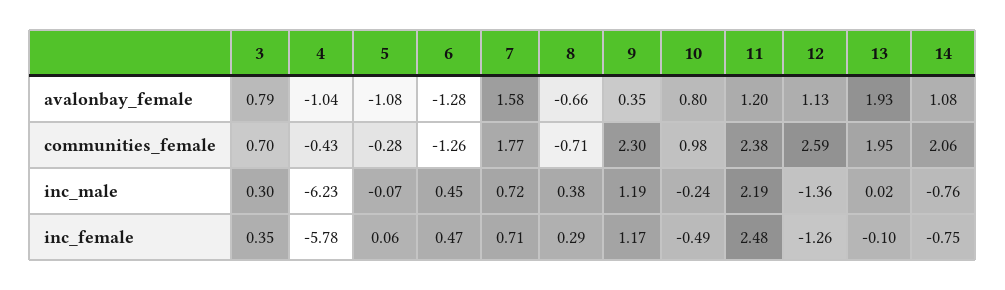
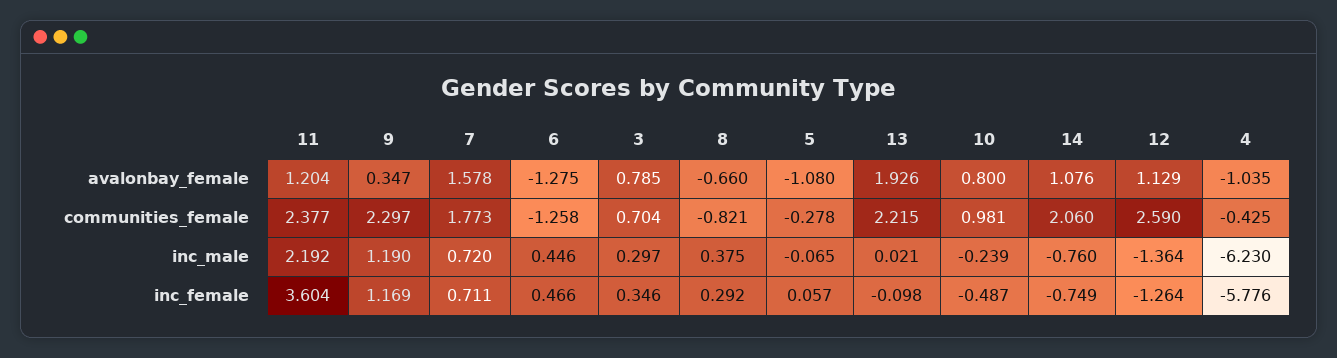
  {
    "3": {
      "avalonbay_female": 0.785,
      "communities_female": 0.704,
      "inc_male": 0.297,
      "inc_female": 0.346
    },
    "4": {
      "avalonbay_female": -1.035,
      "communities_female": -0.425,
      "inc_male": -6.23,
      "inc_female": -5.776
    },
    "5": {
      "avalonbay_female": -1.08,
      "communities_female": -0.278,
      "inc_male": -0.065,
      "inc_female": 0.057
    },
    "6": {
      "avalonbay_female": -1.275,
      "communities_female": -1.258,
      "inc_male": 0.446,
      "inc_female": 0.466
    },
    "7": {
      "avalonbay_female": 1.578,
      "communities_female": 1.773,
      "inc_male": 0.72,
      "inc_female": 0.711
    },
    "8": {
      "avalonbay_female": -0.66,
-     "communities_female": -0.71,
+     "communities_female": -0.821,
      "inc_male": 0.375,
      "inc_female": 0.292
    },
    "9": {
      "avalonbay_female": 0.347,
      "communities_female": 2.297,
      "inc_male": 1.19,
      "inc_female": 1.169
    },
    "10": {
      "avalonbay_female": 0.8,
      "communities_female": 0.981,
      "inc_male": -0.239,
      "inc_female": -0.487
    },
    "11": {
      "avalonbay_female": 1.204,
      "communities_female": 2.377,
      "inc_male": 2.192,
-     "inc_female": 2.48
+     "inc_female": 3.604
    },
    "12": {
      "avalonbay_female": 1.129,
      "communities_female": 2.59,
      "inc_male": -1.364,
      "inc_female": -1.264
    },
    "13": {
      "avalonbay_female": 1.926,
-     "communities_female": 1.95,
+     "communities_female": 2.215,
      "inc_male": 0.021,
      "inc_female": -0.098
    },
    "14": {
      "avalonbay_female": 1.076,
      "communities_female": 2.06,
      "inc_male": -0.76,
      "inc_female": -0.749
    }
  }

